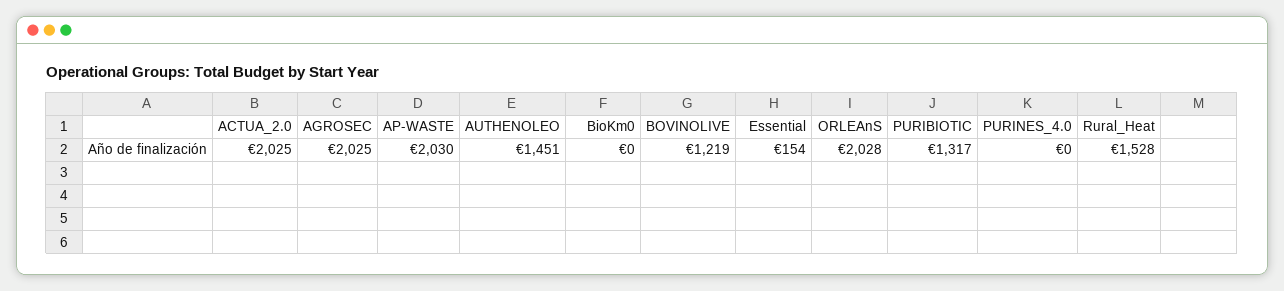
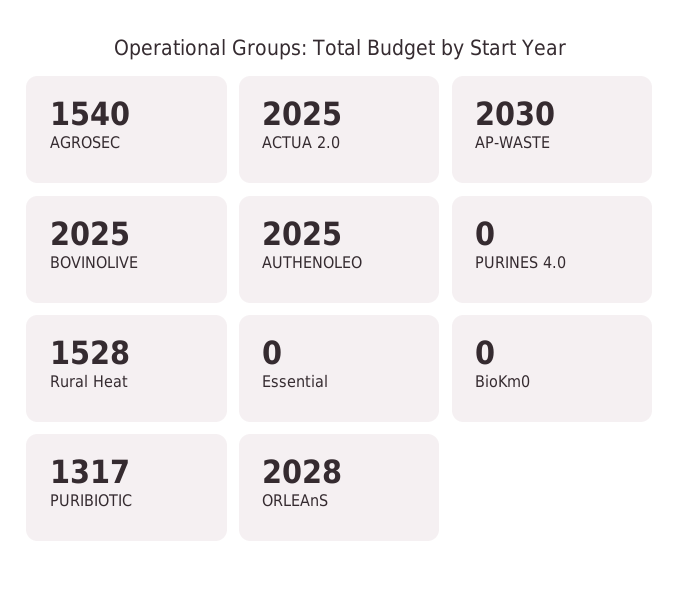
  {
    "ACTUA_2.0": 2025,
-   "AGROSEC": 2025,
+   "AGROSEC": 1540,
    "AP-WASTE": 2030,
-   "AUTHENOLEO": 1451,
+   "AUTHENOLEO": 2025,
    "BioKm0": 0,
-   "BOVINOLIVE": 1219,
+   "BOVINOLIVE": 2025,
-   "Essential": 154,
+   "Essential": 0,
    "ORLEAnS": 2028,
    "PURIBIOTIC": 1317,
    "PURINES_4.0": 0,
    "Rural_Heat": 1528
  }

